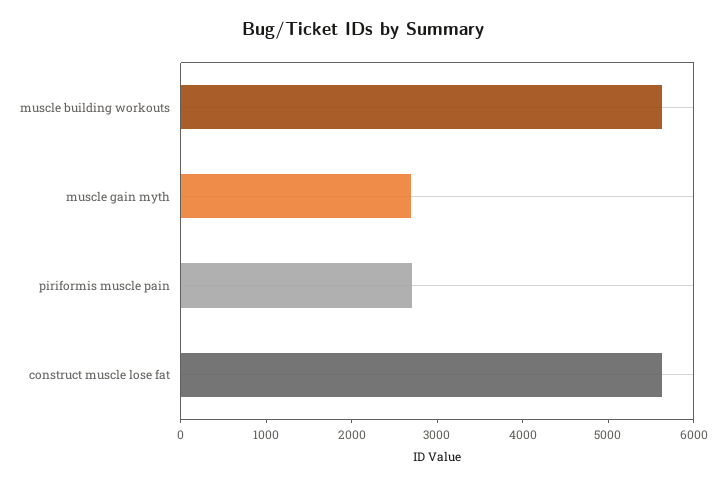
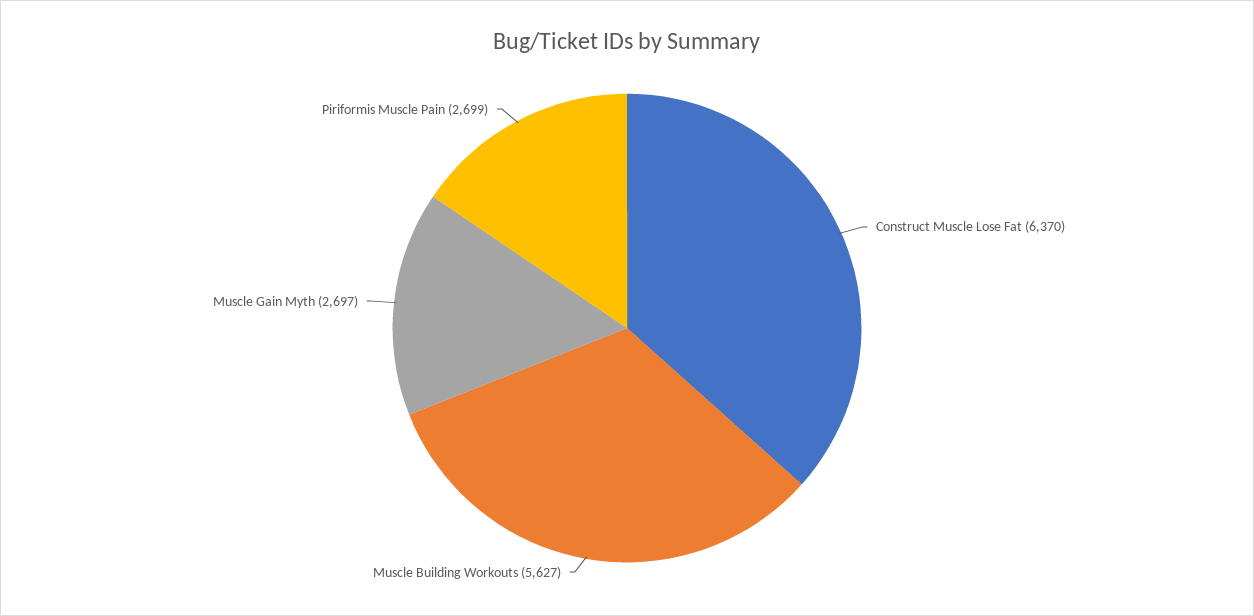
  {
    "muscle building workouts": 5627,
    "muscle gain myth": 2697,
    "piriformis muscle pain": 2699,
-   "construct muscle lose fat": 5600
+   "construct muscle lose fat": 6370
  }

